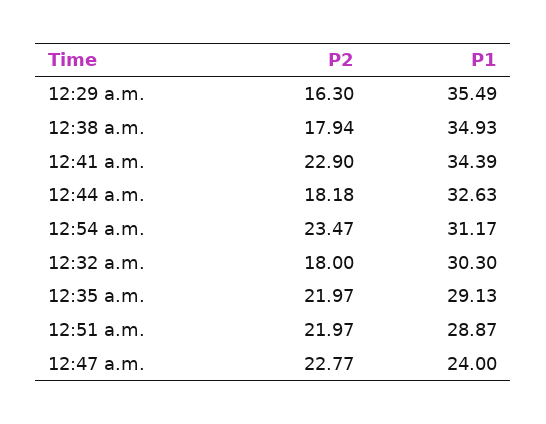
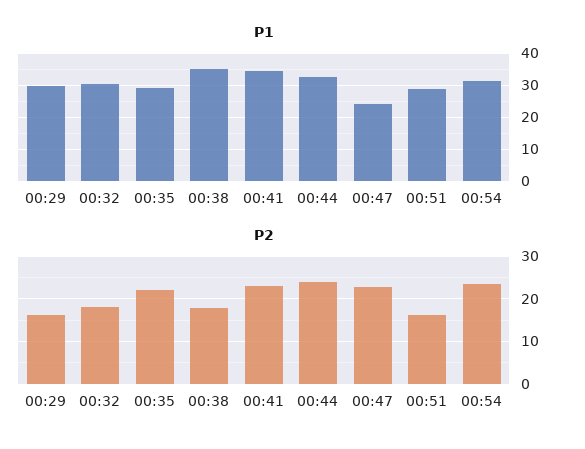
  {
    "P2": {
      "12:29 a.m.": 16.3,
      "12:38 a.m.": 17.94,
      "12:41 a.m.": 22.9,
-     "12:44 a.m.": 18.18,
+     "12:44 a.m.": 24,
      "12:54 a.m.": 23.47,
      "12:32 a.m.": 18,
      "12:35 a.m.": 21.97,
-     "12:51 a.m.": 21.97,
+     "12:51 a.m.": 16,
      "12:47 a.m.": 22.77
    },
    "P1": {
-     "12:29 a.m.": 35.49,
+     "12:29 a.m.": 30,
      "12:38 a.m.": 34.93,
      "12:41 a.m.": 34.39,
      "12:44 a.m.": 32.63,
      "12:54 a.m.": 31.17,
      "12:32 a.m.": 30.3,
      "12:35 a.m.": 29.13,
      "12:51 a.m.": 28.87,
      "12:47 a.m.": 24
    }
  }

